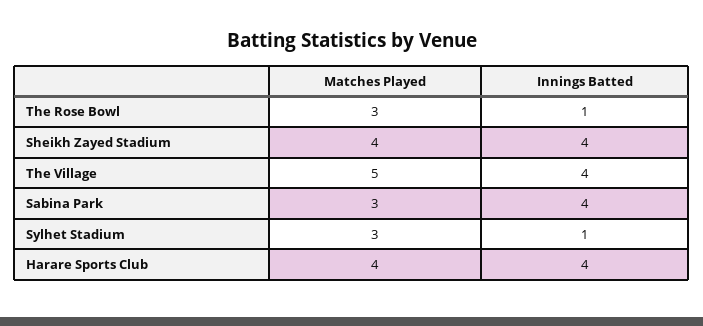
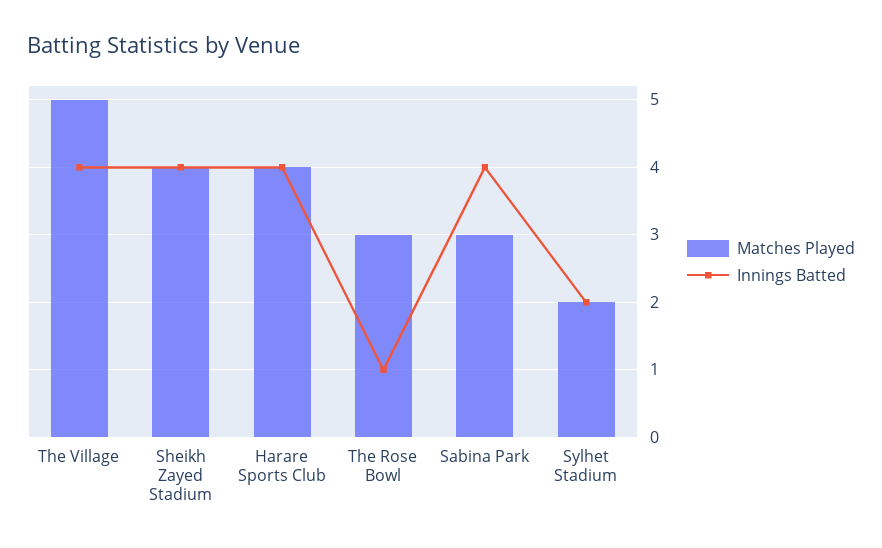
  {
    "Matches Played": {
      "The Rose Bowl": 3,
      "Sheikh Zayed Stadium": 4,
      "The Village": 5,
      "Sabina Park": 3,
-     "Sylhet Stadium": 3,
+     "Sylhet Stadium": 2,
      "Harare Sports Club": 4
    },
    "Innings Batted": {
      "The Rose Bowl": 1,
      "Sheikh Zayed Stadium": 4,
      "The Village": 4,
      "Sabina Park": 4,
-     "Sylhet Stadium": 1,
+     "Sylhet Stadium": 2,
      "Harare Sports Club": 4
    }
  }

